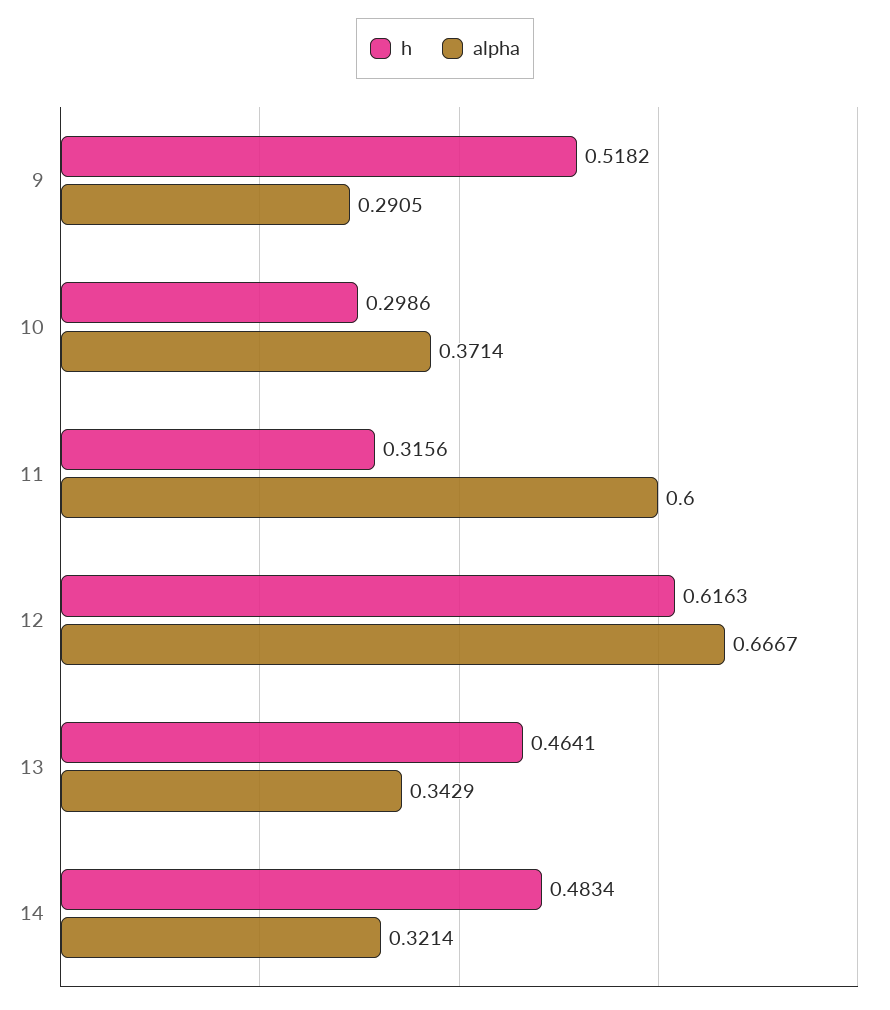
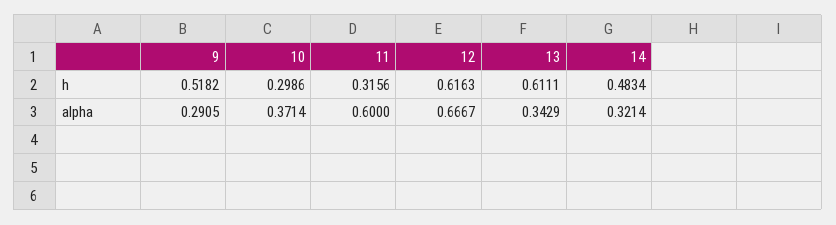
  {
    "h": {
      "9": 0.5182,
      "10": 0.2986,
      "11": 0.3156,
      "12": 0.6163,
-     "13": 0.4641,
+     "13": 0.6111,
      "14": 0.4834
    },
    "alpha": {
      "9": 0.2905,
      "10": 0.3714,
      "11": 0.6,
      "12": 0.6667,
      "13": 0.3429,
      "14": 0.3214
    }
  }

